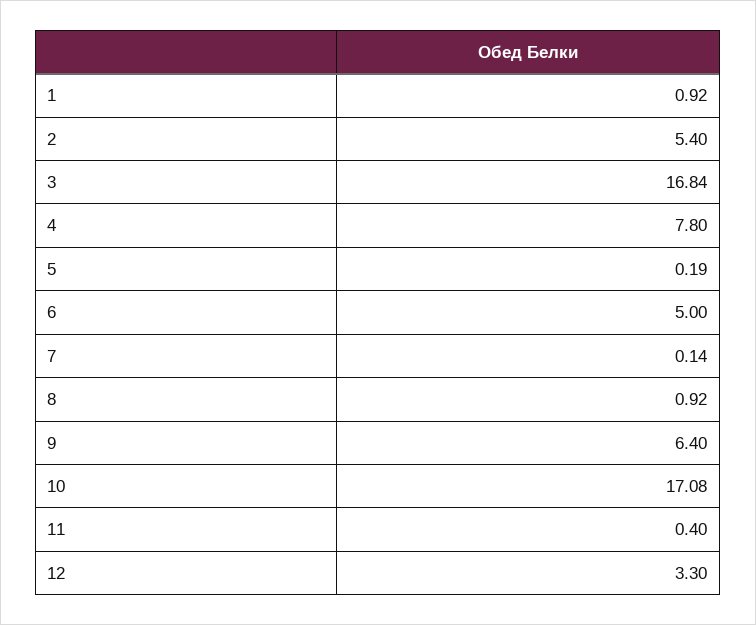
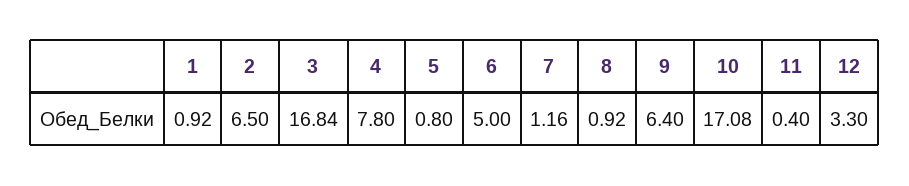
  {
    "1": 0.92,
-   "2": 5.4,
+   "2": 6.5,
    "3": 16.84,
    "4": 7.8,
-   "5": 0.19,
+   "5": 0.8,
    "6": 5,
-   "7": 0.14,
+   "7": 1.16,
    "8": 0.92,
    "9": 6.4,
    "10": 17.08,
    "11": 0.4,
    "12": 3.3
  }

